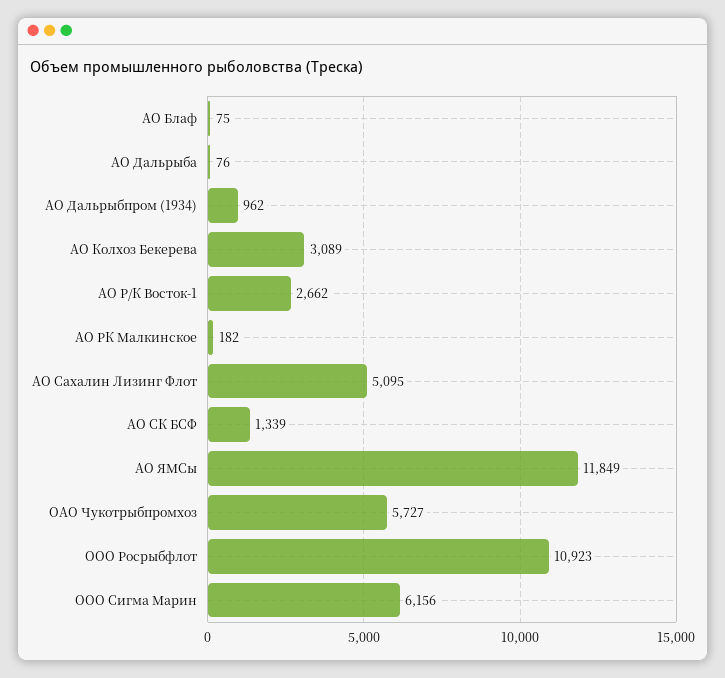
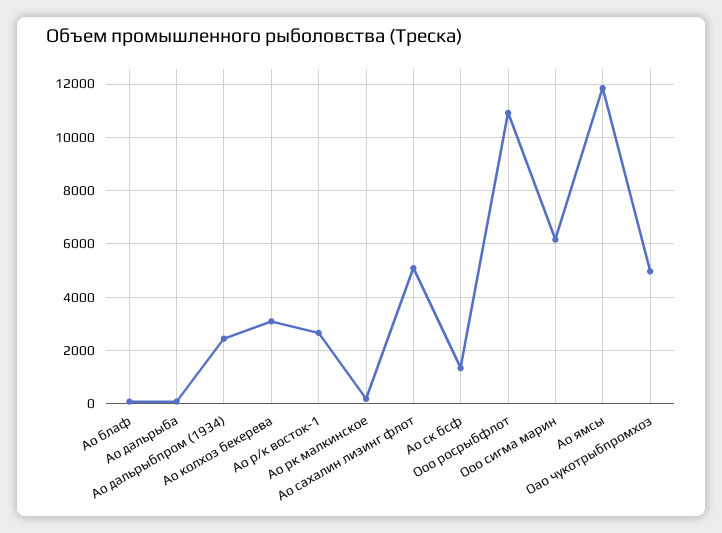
  {
    "АО Блаф": 75,
    "АО Дальрыба": 76,
-   "АО Дальрыбпром (1934)": 962,
+   "АО Дальрыбпром (1934)": 2500,
    "АО Колхоз Бекерева": 3089,
    "АО Р/К Восток-1": 2662,
    "АО РК Малкинское": 182,
    "АО Сахалин Лизинг Флот": 5095,
    "АО СК БСФ": 1339,
    "АО ЯМСы": 11849,
-   "ОАО Чукотрыбпромхоз": 5727,
+   "ОАО Чукотрыбпромхоз": 5000,
    "ООО Росрыбфлот": 10923,
    "ООО Сигма Марин": 6156
  }

